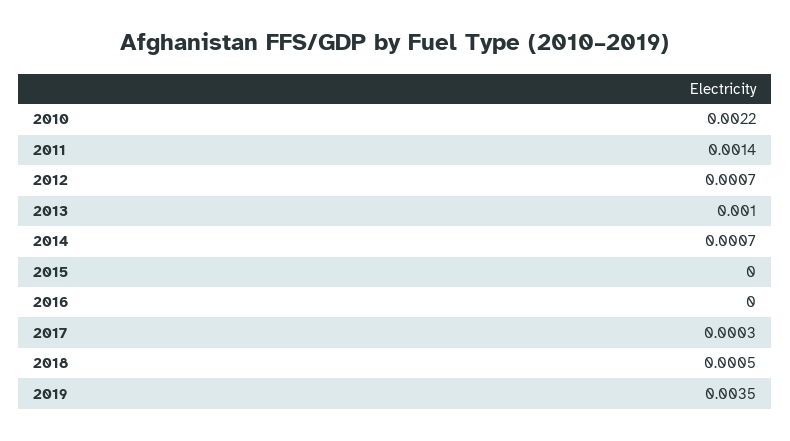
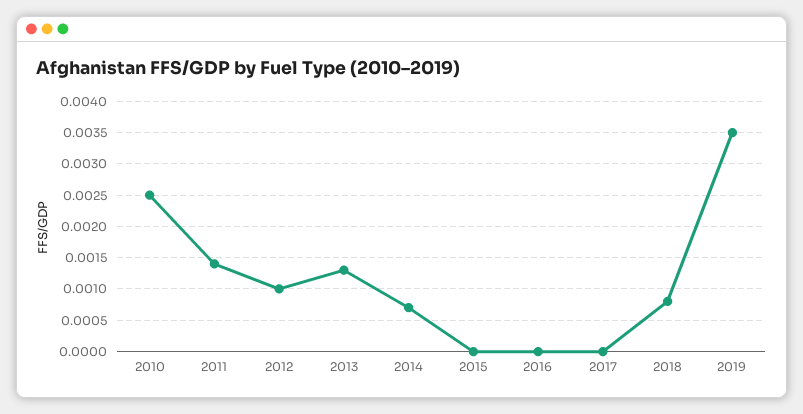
  {
-   "2010": 0.0022,
+   "2010": 0.0025,
    "2011": 0.0014,
-   "2012": 0.0007,
+   "2012": 0.001,
-   "2013": 0.001,
+   "2013": 0.0013,
    "2014": 0.0007,
    "2015": 0,
    "2016": 0,
-   "2017": 0.0003,
+   "2017": 0,
-   "2018": 0.0005,
+   "2018": 0.0008,
    "2019": 0.0035
  }

